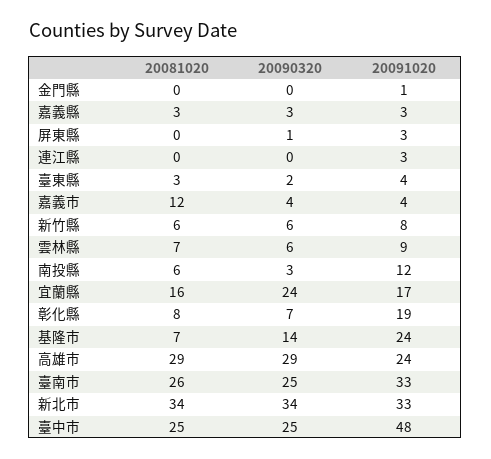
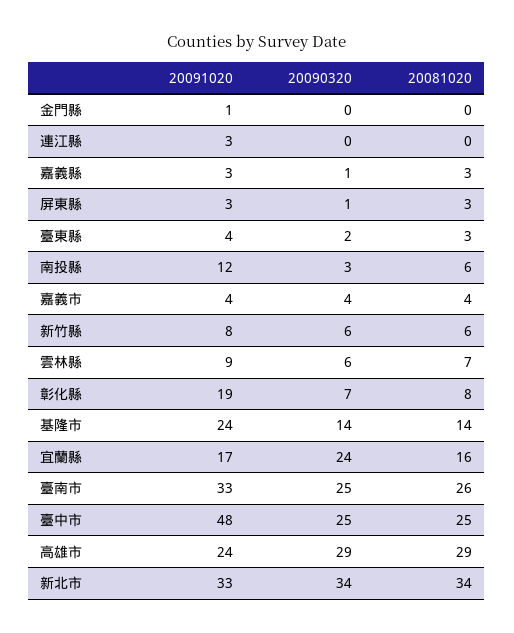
  {
    "20081020": {
      "金門縣": 0,
      "嘉義縣": 3,
-     "屏東縣": 0,
+     "屏東縣": 3,
      "連江縣": 0,
      "臺東縣": 3,
-     "嘉義市": 12,
+     "嘉義市": 4,
      "新竹縣": 6,
      "雲林縣": 7,
      "南投縣": 6,
      "宜蘭縣": 16,
      "彰化縣": 8,
-     "基隆市": 7,
+     "基隆市": 14,
      "高雄市": 29,
      "臺南市": 26,
      "新北市": 34,
      "臺中市": 25
    },
    "20090320": {
      "金門縣": 0,
-     "嘉義縣": 3,
+     "嘉義縣": 1,
      "屏東縣": 1,
      "連江縣": 0,
      "臺東縣": 2,
      "嘉義市": 4,
      "新竹縣": 6,
      "雲林縣": 6,
      "南投縣": 3,
      "宜蘭縣": 24,
      "彰化縣": 7,
      "基隆市": 14,
      "高雄市": 29,
      "臺南市": 25,
      "新北市": 34,
      "臺中市": 25
    },
    "20091020": {
      "金門縣": 1,
      "嘉義縣": 3,
      "屏東縣": 3,
      "連江縣": 3,
      "臺東縣": 4,
      "嘉義市": 4,
      "新竹縣": 8,
      "雲林縣": 9,
      "南投縣": 12,
      "宜蘭縣": 17,
      "彰化縣": 19,
      "基隆市": 24,
      "高雄市": 24,
      "臺南市": 33,
      "新北市": 33,
      "臺中市": 48
    }
  }

